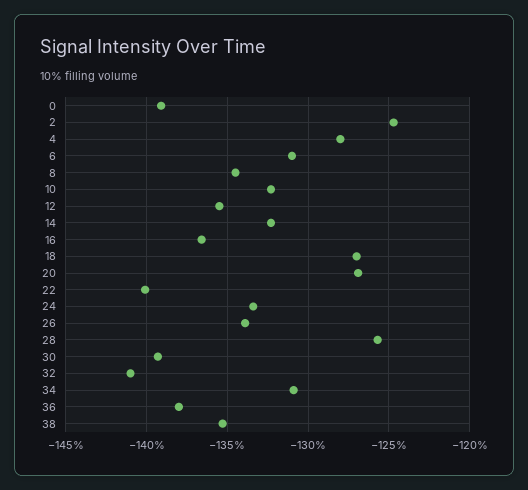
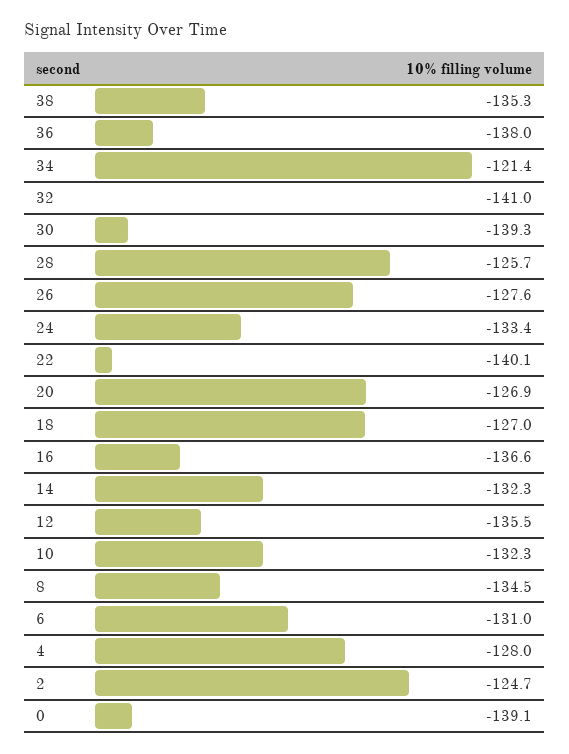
  {
    "0": -139.1,
    "2": -124.7,
    "4": -128,
    "6": -131,
    "8": -134.5,
    "10": -132.3,
    "12": -135.5,
    "14": -132.3,
    "16": -136.6,
    "18": -127,
    "20": -126.9,
    "22": -140.1,
    "24": -133.4,
-   "26": -134,
+   "26": -127.6,
    "28": -125.7,
    "30": -139.3,
    "32": -141,
-   "34": -131,
+   "34": -121.4,
    "36": -138,
    "38": -135.3
  }

